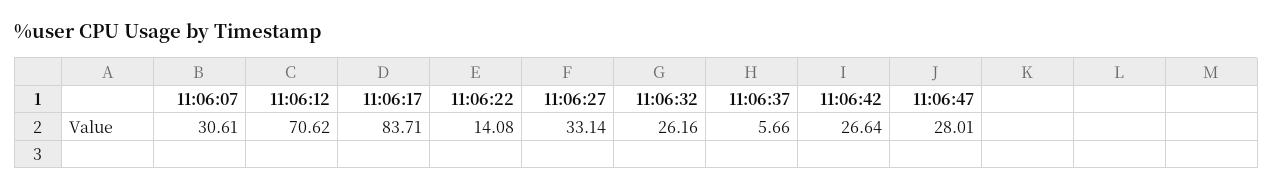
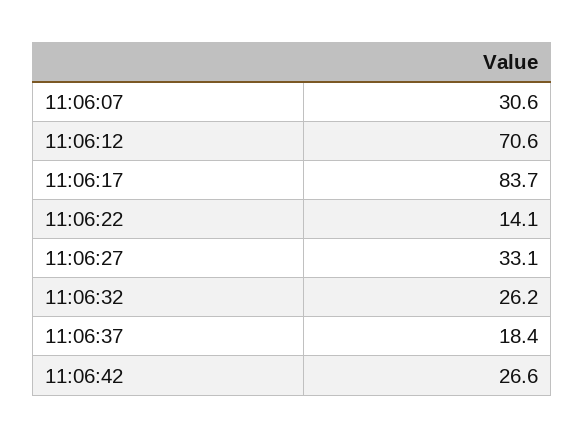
  {
    "11:06:07": 30.61,
    "11:06:12": 70.62,
    "11:06:17": 83.71,
    "11:06:22": 14.08,
    "11:06:27": 33.14,
    "11:06:32": 26.16,
-   "11:06:37": 5.66,
+   "11:06:37": 18.4,
-   "11:06:42": 26.64,
+   "11:06:42": 26.64
-   "11:06:47": 28.01
  }

